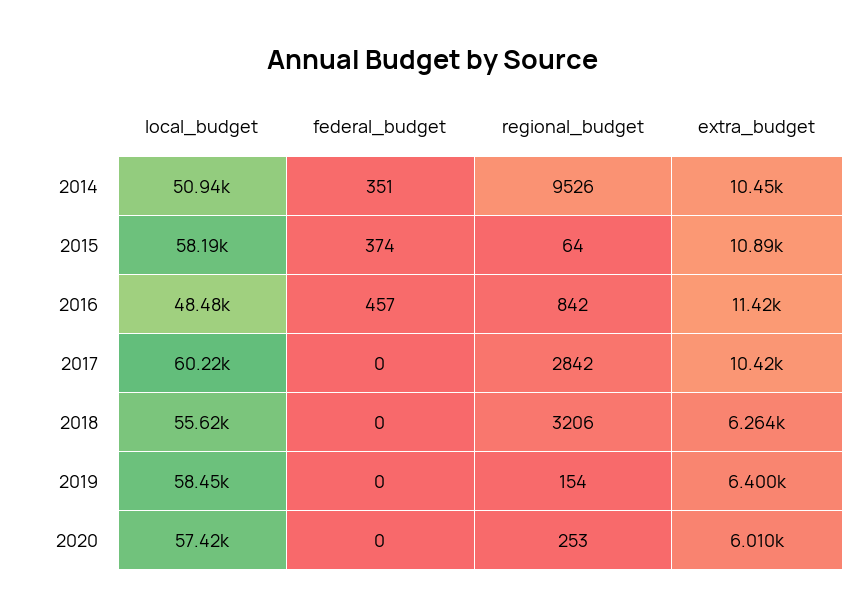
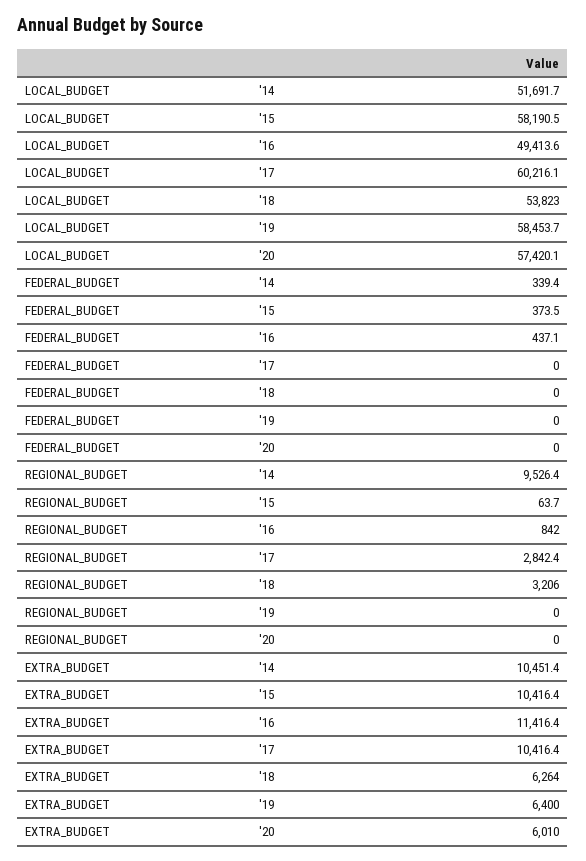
  {
    "local_budget": {
-     "2014": 50940,
+     "2014": 51691.7,
      "2015": 58190.5,
-     "2016": 48480,
+     "2016": 49413.6,
      "2017": 60216.1,
-     "2018": 55620,
+     "2018": 53823,
      "2019": 58453.7,
      "2020": 57420.1
    },
    "federal_budget": {
-     "2014": 351,
+     "2014": 339.4,
      "2015": 373.5,
-     "2016": 457,
+     "2016": 437.1,
      "2017": 0,
      "2018": 0,
      "2019": 0,
      "2020": 0
    },
    "regional_budget": {
      "2014": 9526.4,
      "2015": 63.7,
      "2016": 842,
      "2017": 2842.4,
      "2018": 3206,
-     "2019": 154,
+     "2019": 0,
-     "2020": 253
+     "2020": 0
    },
    "extra_budget": {
      "2014": 10451.4,
-     "2015": 10890,
+     "2015": 10416.4,
      "2016": 11416.4,
      "2017": 10416.4,
      "2018": 6264,
      "2019": 6400,
      "2020": 6010
    }
  }

